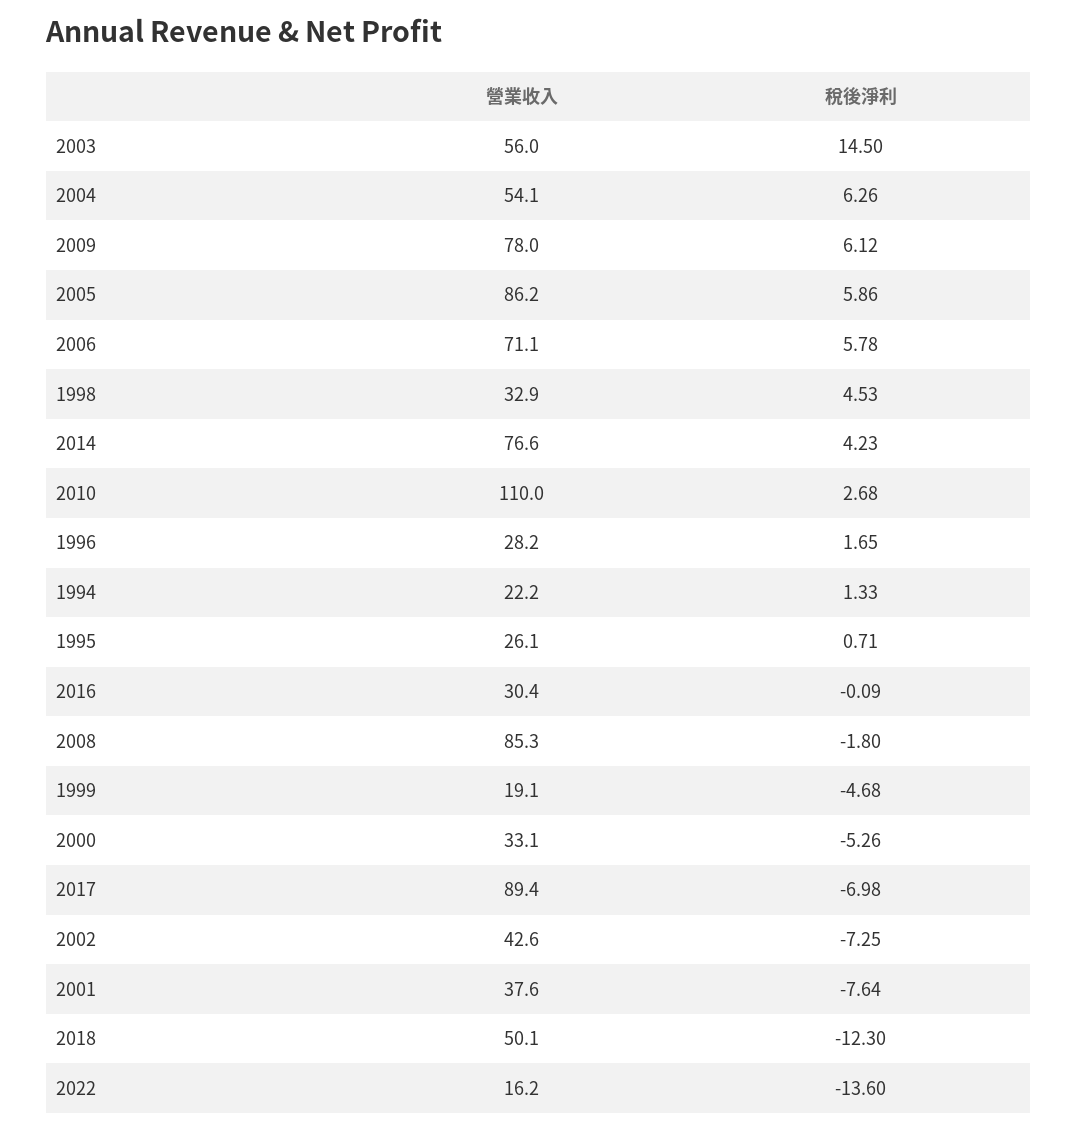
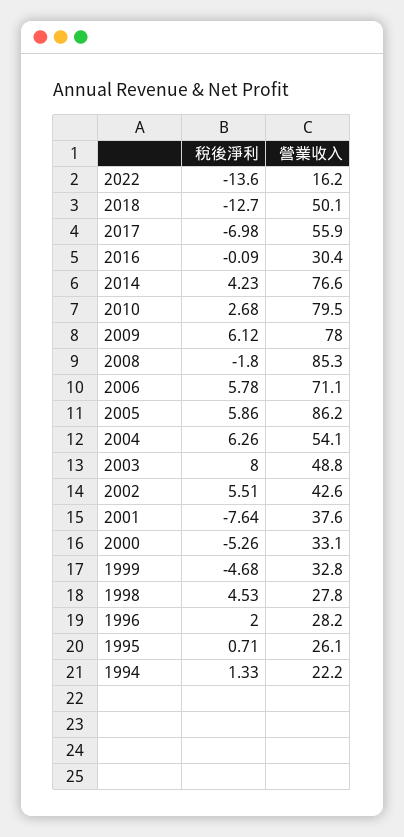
  {
    "營業收入": {
-     "2003": 56,
+     "2003": 48.8,
      "2004": 54.1,
      "2009": 78,
      "2005": 86.2,
      "2006": 71.1,
-     "1998": 32.9,
+     "1998": 27.8,
      "2014": 76.6,
-     "2010": 110,
+     "2010": 79.5,
      "1996": 28.2,
      "1994": 22.2,
      "1995": 26.1,
      "2016": 30.4,
      "2008": 85.3,
-     "1999": 19.1,
+     "1999": 32.8,
      "2000": 33.1,
-     "2017": 89.4,
+     "2017": 55.9,
      "2002": 42.6,
      "2001": 37.6,
      "2018": 50.1,
      "2022": 16.2
    },
    "稅後淨利": {
-     "2003": 14.5,
+     "2003": 8,
      "2004": 6.26,
      "2009": 6.12,
      "2005": 5.86,
      "2006": 5.78,
      "1998": 4.53,
      "2014": 4.23,
      "2010": 2.68,
-     "1996": 1.65,
+     "1996": 2,
      "1994": 1.33,
      "1995": 0.71,
      "2016": -0.09,
      "2008": -1.8,
      "1999": -4.68,
      "2000": -5.26,
      "2017": -6.98,
-     "2002": -7.25,
+     "2002": 5.51,
      "2001": -7.64,
-     "2018": -12.3,
+     "2018": -12.7,
      "2022": -13.6
    }
  }

